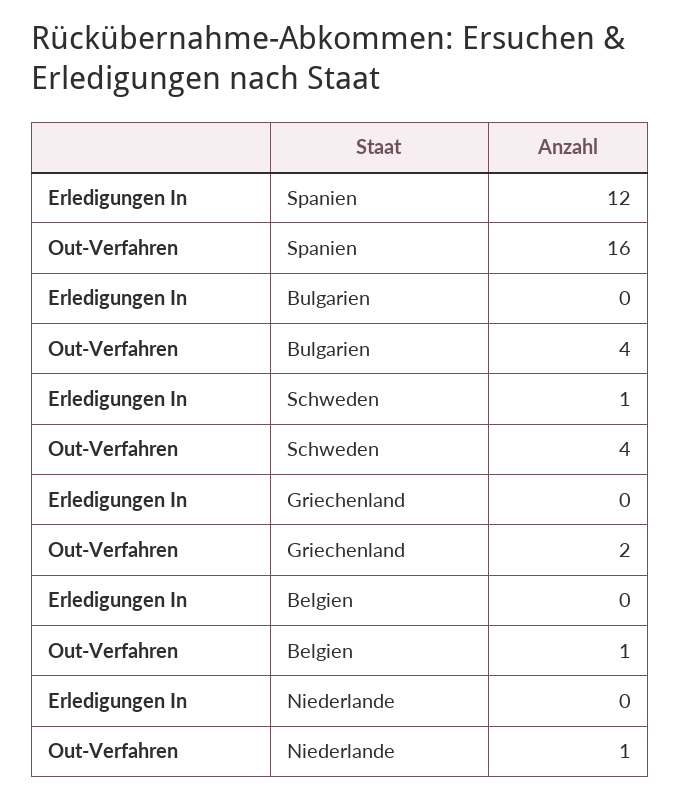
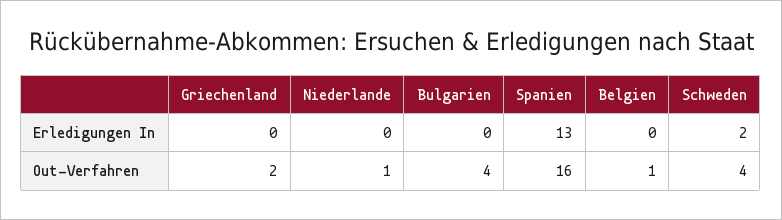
  {
    "Erledigungen In": {
-     "Spanien": 12,
+     "Spanien": 13,
      "Bulgarien": 0,
-     "Schweden": 1,
+     "Schweden": 2,
      "Griechenland": 0,
      "Belgien": 0,
      "Niederlande": 0
    },
    "Out-Verfahren": {
      "Spanien": 16,
      "Bulgarien": 4,
      "Schweden": 4,
      "Griechenland": 2,
      "Belgien": 1,
      "Niederlande": 1
    }
  }

